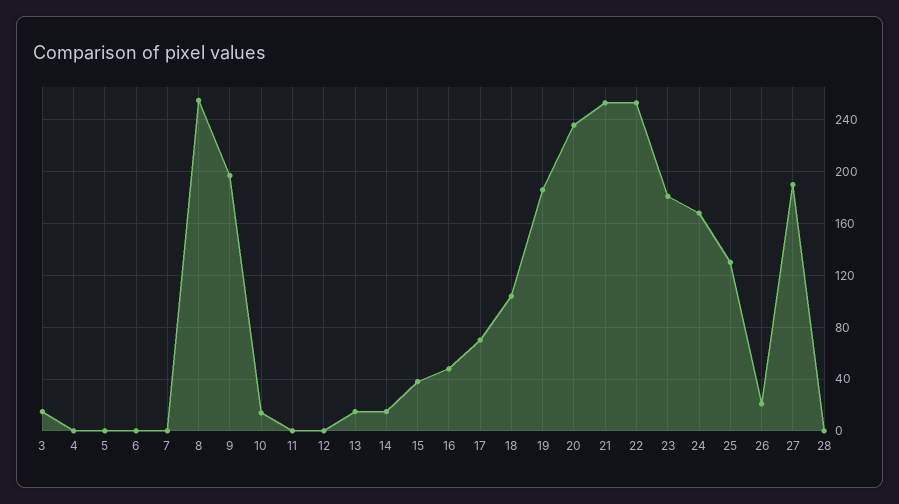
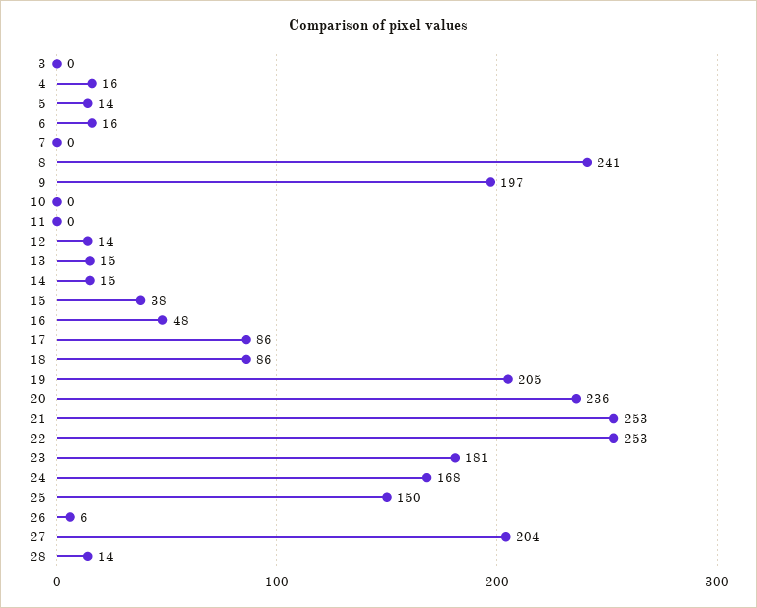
  {
-   "3": 15,
+   "3": 0,
-   "4": 0,
+   "4": 16,
-   "5": 0,
+   "5": 14,
-   "6": 0,
+   "6": 16,
    "7": 0,
-   "8": 255,
+   "8": 241,
    "9": 197,
-   "10": 15,
+   "10": 0,
    "11": 0,
-   "12": 0,
+   "12": 14,
    "13": 15,
    "14": 15,
    "15": 38,
    "16": 48,
-   "17": 70,
+   "17": 86,
-   "18": 105,
+   "18": 86,
-   "19": 185,
+   "19": 205,
    "20": 236,
    "21": 253,
    "22": 253,
    "23": 181,
    "24": 168,
-   "25": 130,
+   "25": 150,
-   "26": 20,
+   "26": 6,
-   "27": 190,
+   "27": 204,
-   "28": 0
+   "28": 14
  }

